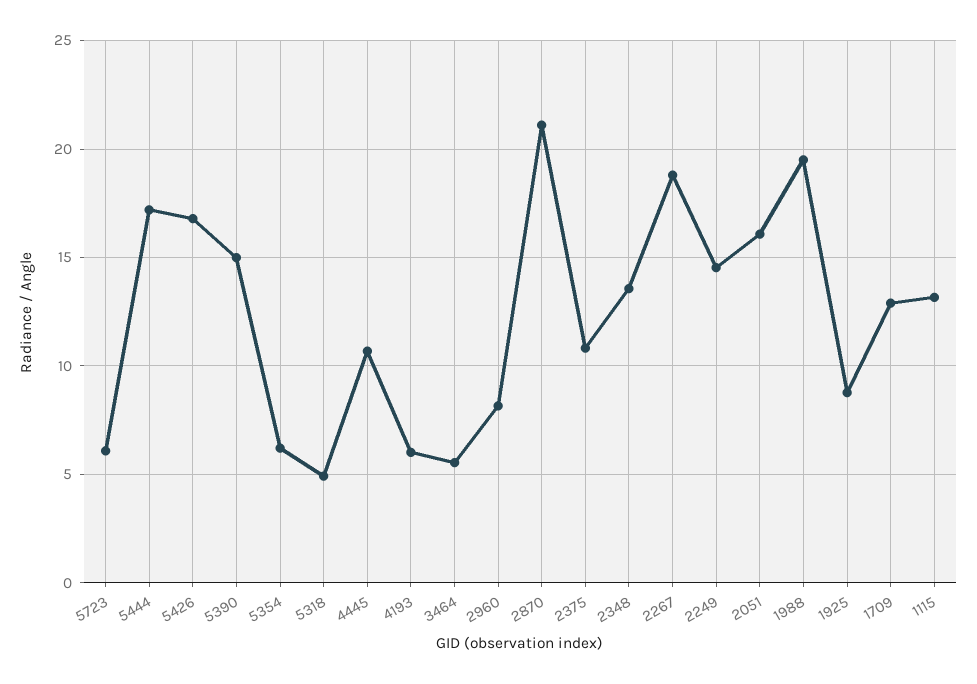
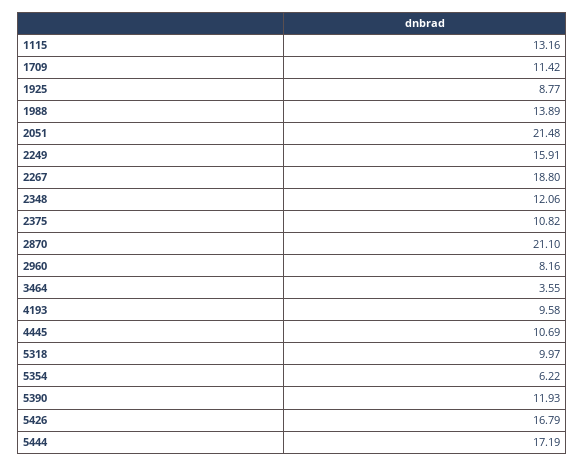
  {
-   "5723": 6,
    "5444": 17.19,
    "5426": 16.79,
-   "5390": 15,
+   "5390": 11.93,
    "5354": 6.22,
-   "5318": 5,
+   "5318": 9.97,
    "4445": 10.69,
-   "4193": 6,
+   "4193": 9.58,
-   "3464": 5.5,
+   "3464": 3.55,
    "2960": 8.16,
    "2870": 21.1,
    "2375": 10.82,
-   "2348": 13.5,
+   "2348": 12.06,
    "2267": 18.8,
-   "2249": 14.5,
+   "2249": 15.91,
-   "2051": 16,
+   "2051": 21.48,
-   "1988": 19.5,
+   "1988": 13.89,
    "1925": 8.77,
-   "1709": 13,
+   "1709": 11.42,
    "1115": 13.16
  }

